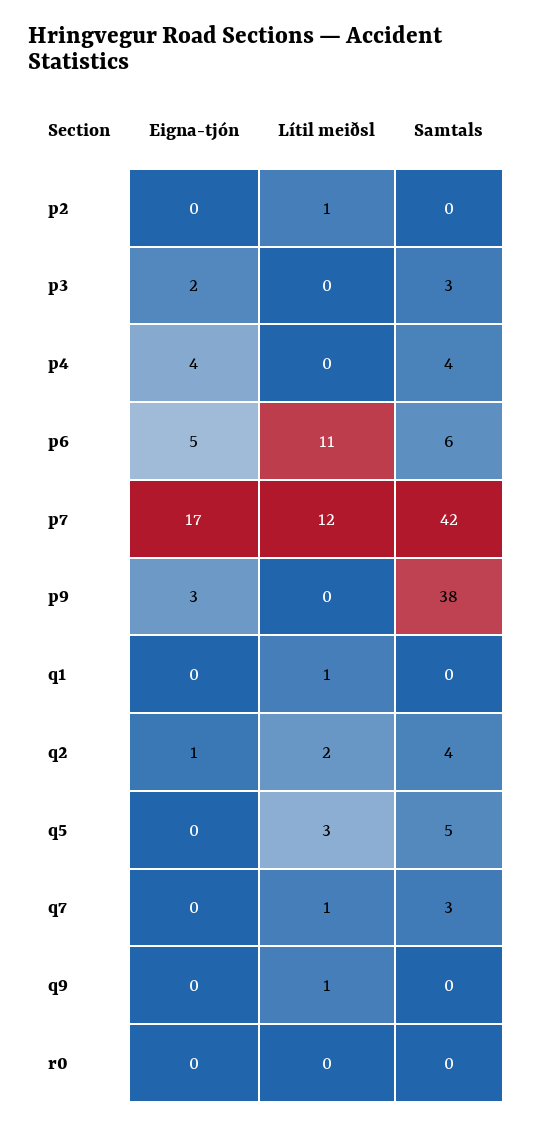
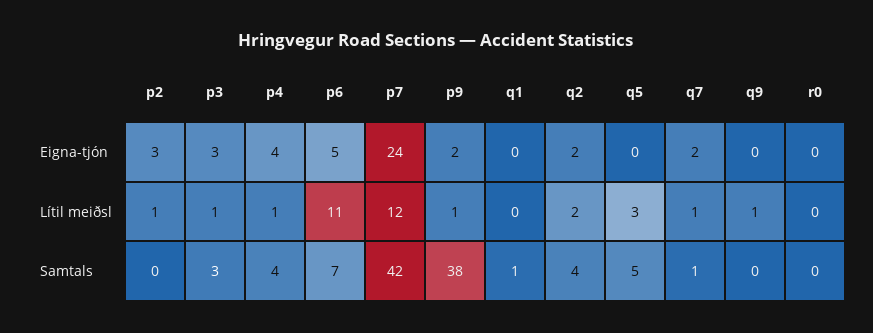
  {
    "Eigna-tjón": {
-     "p2": 0,
+     "p2": 3,
-     "p3": 2,
+     "p3": 3,
      "p4": 4,
      "p6": 5,
-     "p7": 17,
+     "p7": 24,
-     "p9": 3,
+     "p9": 2,
      "q1": 0,
-     "q2": 1,
+     "q2": 2,
      "q5": 0,
-     "q7": 0,
+     "q7": 2,
      "q9": 0,
      "r0": 0
    },
    "Lítil meiðsl": {
      "p2": 1,
-     "p3": 0,
+     "p3": 1,
-     "p4": 0,
+     "p4": 1,
      "p6": 11,
      "p7": 12,
-     "p9": 0,
+     "p9": 1,
-     "q1": 1,
+     "q1": 0,
      "q2": 2,
      "q5": 3,
      "q7": 1,
      "q9": 1,
      "r0": 0
    },
    "Samtals": {
      "p2": 0,
      "p3": 3,
      "p4": 4,
-     "p6": 6,
+     "p6": 7,
      "p7": 42,
      "p9": 38,
-     "q1": 0,
+     "q1": 1,
      "q2": 4,
      "q5": 5,
-     "q7": 3,
+     "q7": 1,
      "q9": 0,
      "r0": 0
    }
  }

